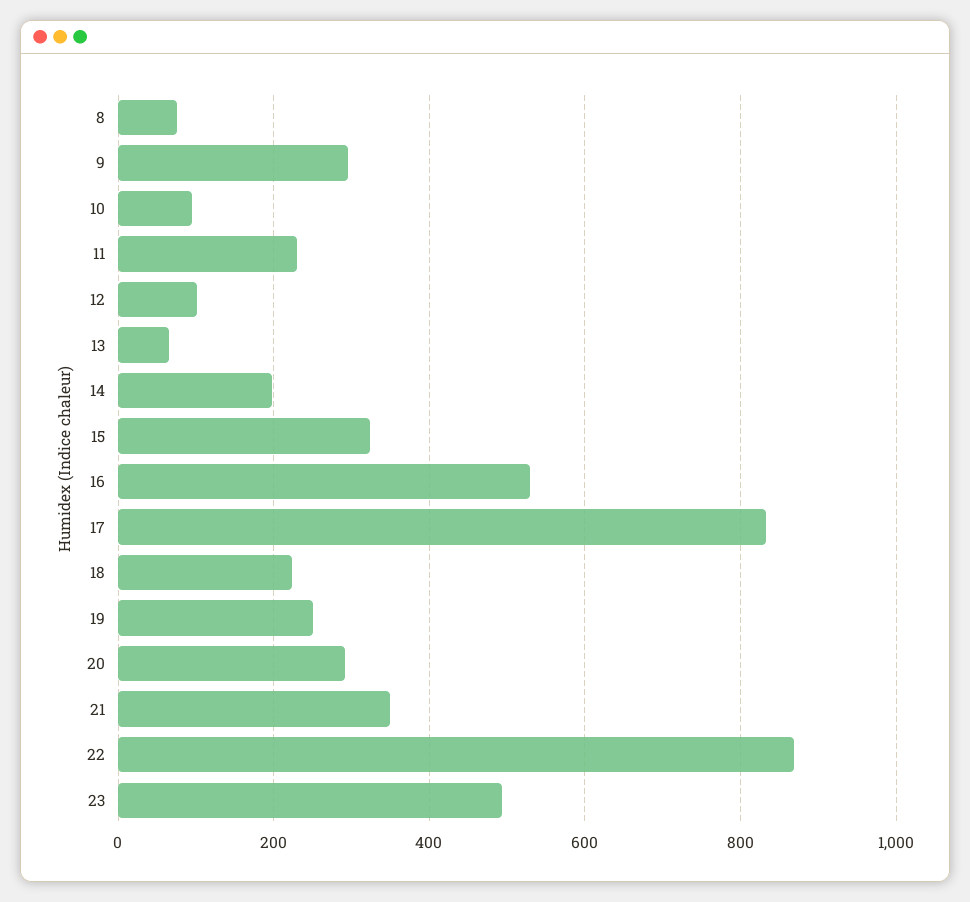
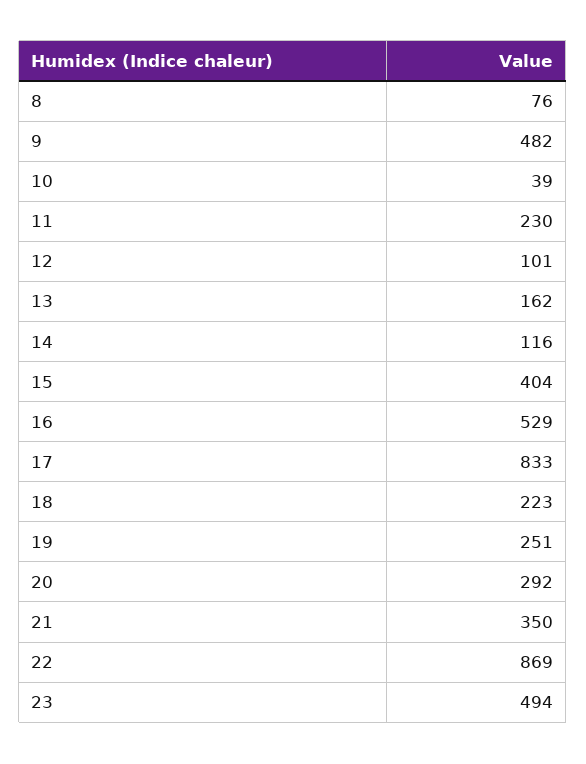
  {
    "8": 76,
-   "9": 300,
+   "9": 482,
-   "10": 100,
+   "10": 39,
    "11": 230,
    "12": 101,
-   "13": 60,
+   "13": 162,
-   "14": 200,
+   "14": 116,
-   "15": 320,
+   "15": 404,
    "16": 529,
    "17": 833,
    "18": 223,
    "19": 251,
    "20": 292,
    "21": 350,
    "22": 869,
    "23": 494
  }

